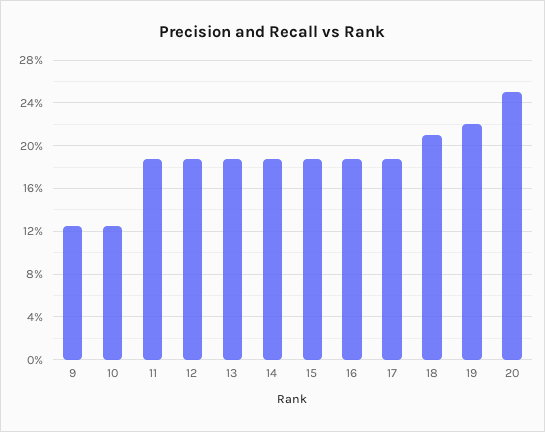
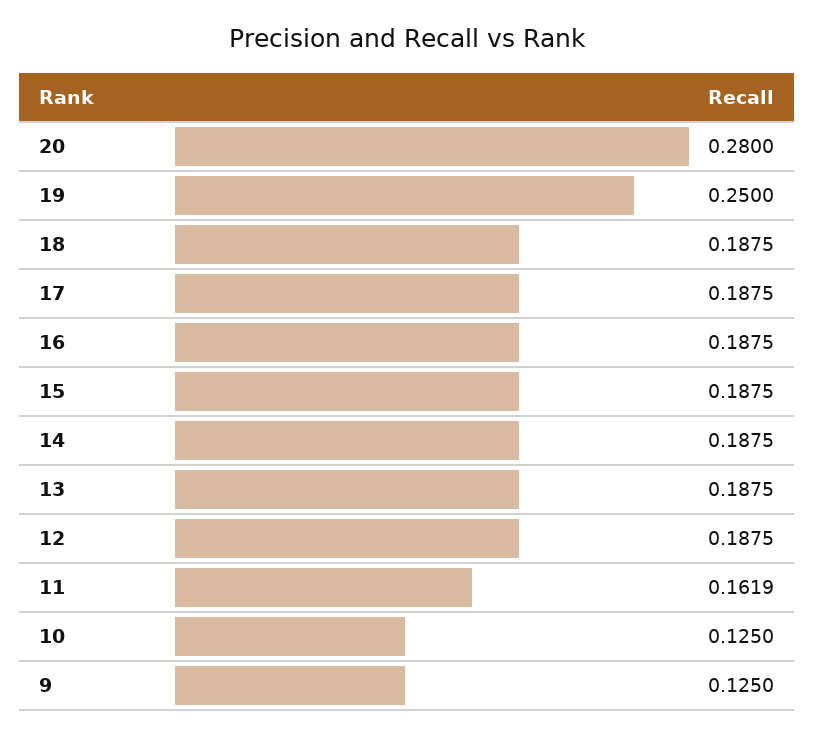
  {
    "9": 0.125,
    "10": 0.125,
-   "11": 0.19,
+   "11": 0.1619,
    "12": 0.1875,
    "13": 0.1875,
    "14": 0.1875,
    "15": 0.1875,
    "16": 0.1875,
    "17": 0.1875,
-   "18": 0.21,
+   "18": 0.1875,
-   "19": 0.22,
+   "19": 0.25,
-   "20": 0.25
+   "20": 0.28
  }

